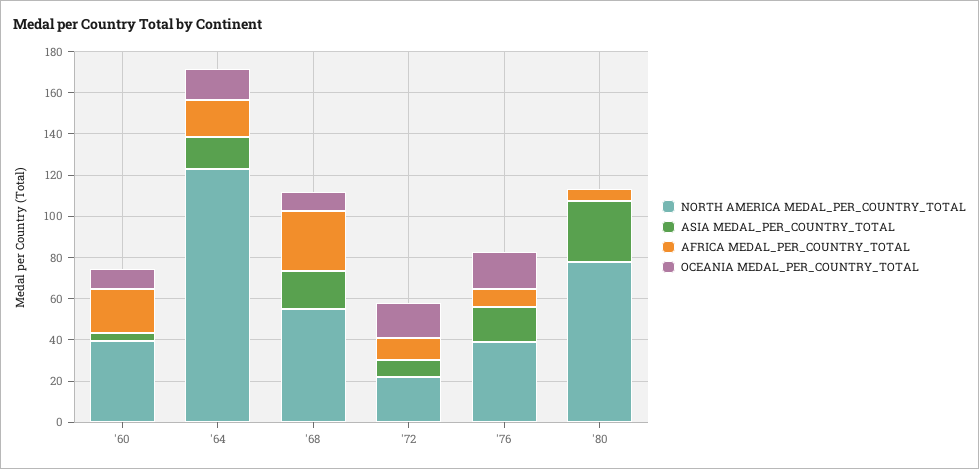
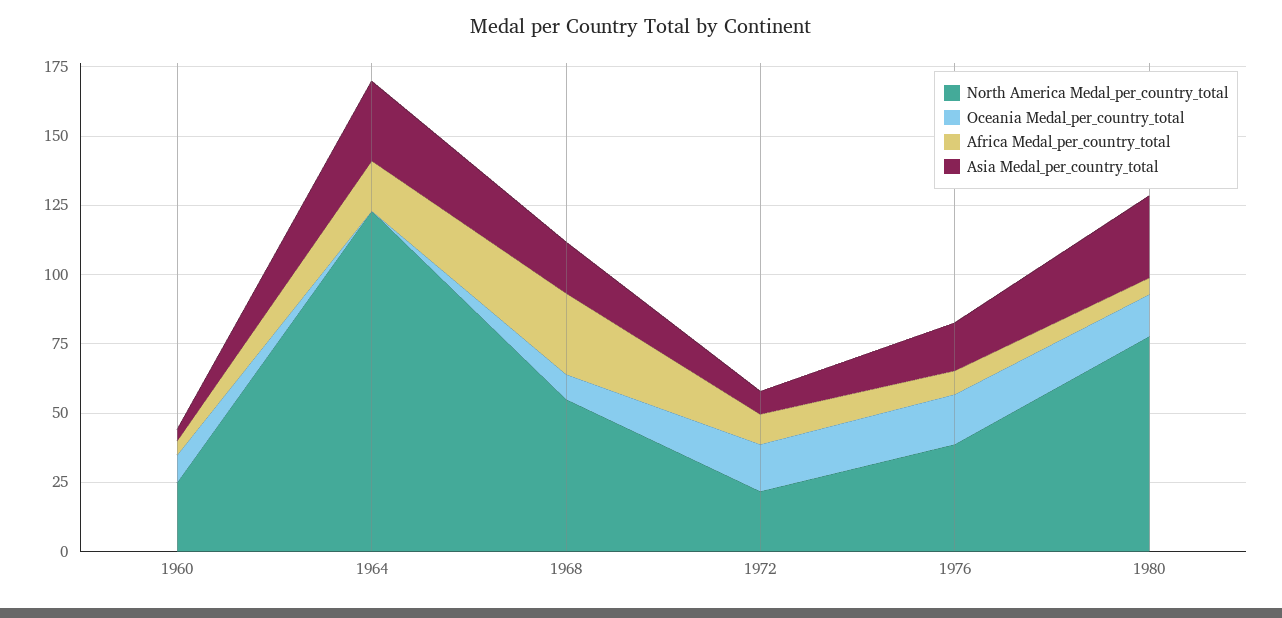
  {
    "NORTH AMERICA MEDAL_PER_COUNTRY_TOTAL": {
-     "'60": 40,
+     "'60": 25,
      "'64": 125,
      "'68": 55,
      "'72": 20,
      "'76": 40,
      "'80": 80
    },
    "ASIA MEDAL_PER_COUNTRY_TOTAL": {
      "'60": 5,
-     "'64": 15,
+     "'64": 30,
      "'68": 20,
      "'72": 10,
      "'76": 15,
      "'80": 30
    },
    "AFRICA MEDAL_PER_COUNTRY_TOTAL": {
-     "'60": 20,
+     "'60": 5,
      "'64": 20,
      "'68": 30,
      "'72": 10,
      "'76": 10,
      "'80": 5
    },
    "OCEANIA MEDAL_PER_COUNTRY_TOTAL": {
      "'60": 10,
-     "'64": 15,
+     "'64": 0,
      "'68": 10,
      "'72": 15,
      "'76": 20,
-     "'80": 0
+     "'80": 15
    }
  }

